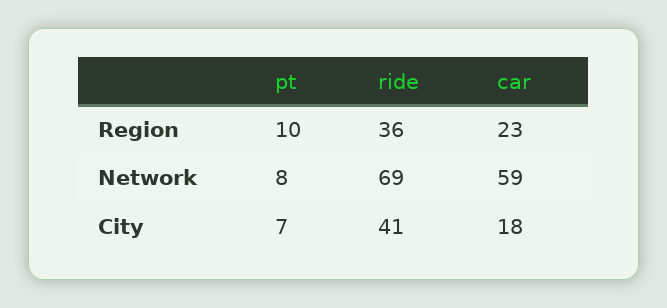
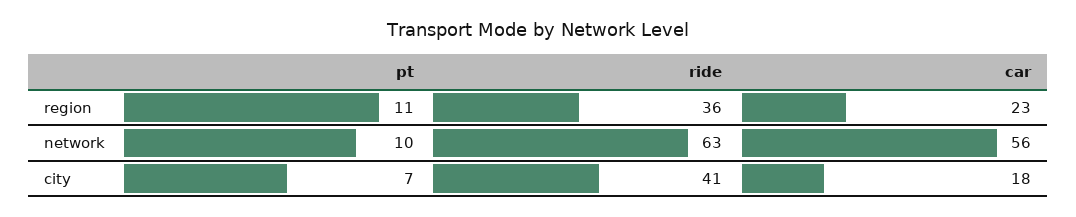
  {
    "pt": {
-     "Region": 10,
+     "Region": 11,
-     "Network": 8,
+     "Network": 10,
      "City": 7
    },
    "ride": {
      "Region": 36,
-     "Network": 69,
+     "Network": 63,
      "City": 41
    },
    "car": {
      "Region": 23,
-     "Network": 59,
+     "Network": 56,
      "City": 18
    }
  }

